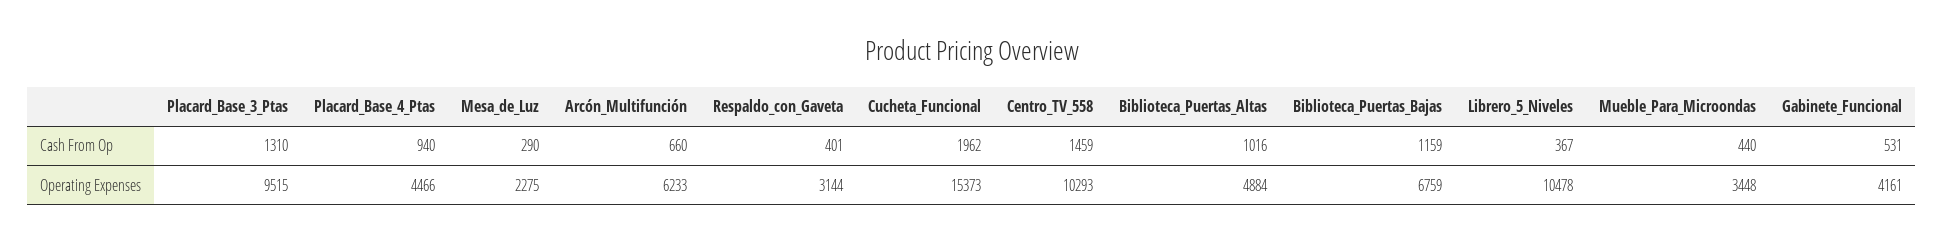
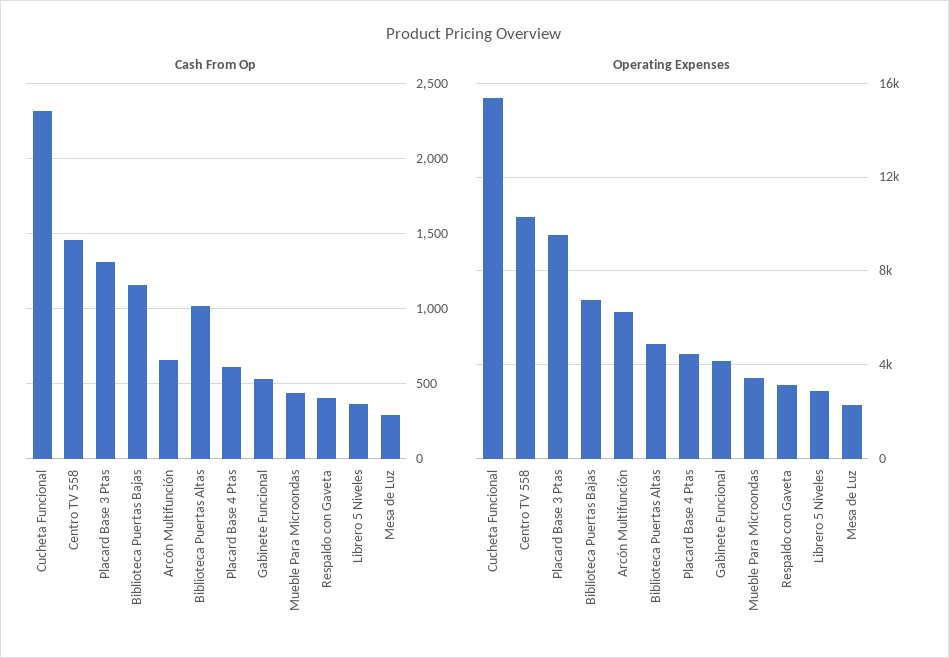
  {
    "Cash From Op": {
      "Placard_Base_3_Ptas": 1310,
-     "Placard_Base_4_Ptas": 940,
+     "Placard_Base_4_Ptas": 600,
      "Mesa_de_Luz": 290,
      "Arcón_Multifunción": 660,
      "Respaldo_con_Gaveta": 401,
-     "Cucheta_Funcional": 1962,
+     "Cucheta_Funcional": 2300,
      "Centro_TV_558": 1459,
      "Biblioteca_Puertas_Altas": 1016,
      "Biblioteca_Puertas_Bajas": 1159,
      "Librero_5_Niveles": 367,
      "Mueble_Para_Microondas": 440,
      "Gabinete_Funcional": 531
    },
    "Operating Expenses": {
      "Placard_Base_3_Ptas": 9515,
      "Placard_Base_4_Ptas": 4466,
      "Mesa_de_Luz": 2275,
      "Arcón_Multifunción": 6233,
      "Respaldo_con_Gaveta": 3144,
      "Cucheta_Funcional": 15373,
      "Centro_TV_558": 10293,
      "Biblioteca_Puertas_Altas": 4884,
      "Biblioteca_Puertas_Bajas": 6759,
-     "Librero_5_Niveles": 10478,
+     "Librero_5_Niveles": 3000,
      "Mueble_Para_Microondas": 3448,
      "Gabinete_Funcional": 4161
    }
  }

